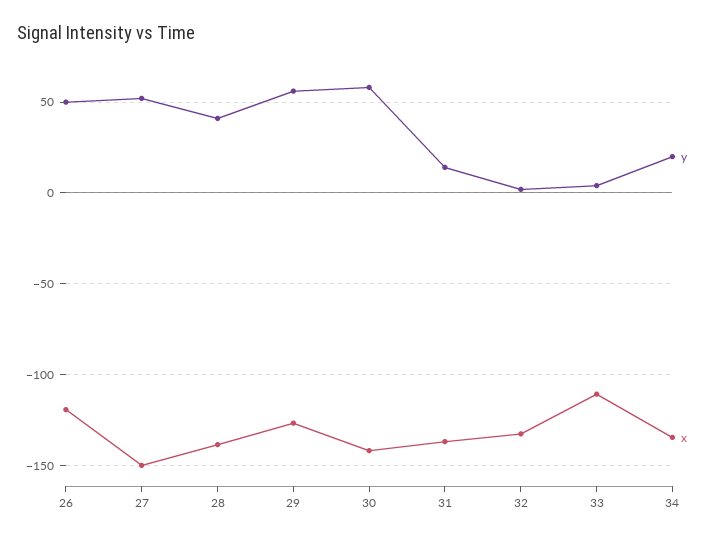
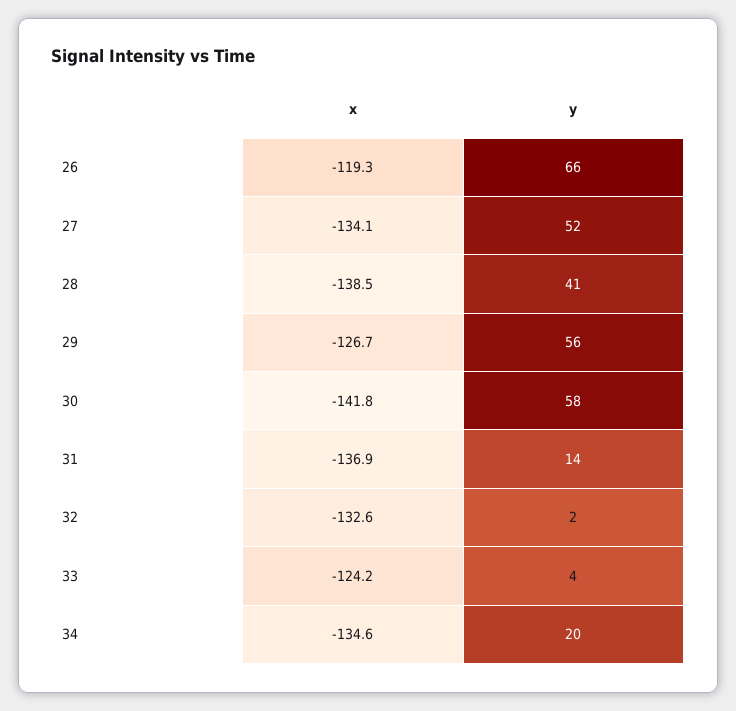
  {
    "y": {
-     "26": 50,
+     "26": 66,
      "27": 52,
      "28": 41,
      "29": 56,
      "30": 58,
      "31": 14,
      "32": 2,
      "33": 4,
      "34": 20
    },
    "x": {
      "26": -119.3,
-     "27": -150,
+     "27": -134.1,
      "28": -138.5,
      "29": -126.7,
      "30": -141.8,
      "31": -136.9,
      "32": -132.6,
-     "33": -110,
+     "33": -124.2,
      "34": -134.6
    }
  }

